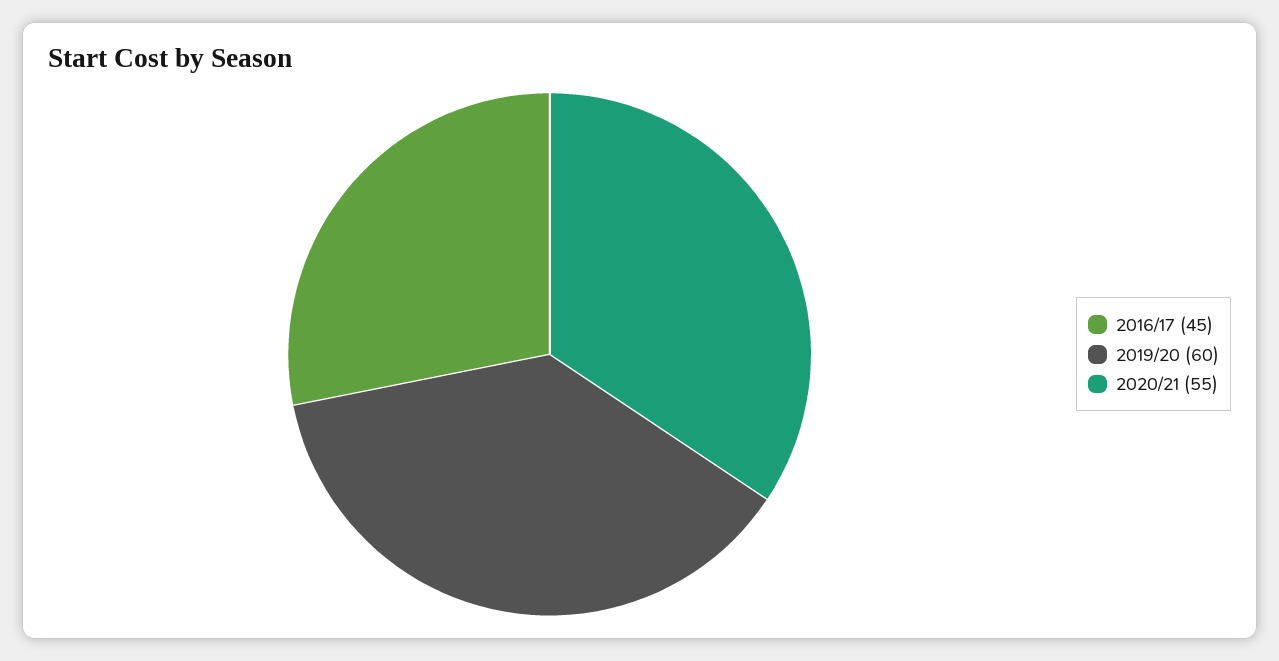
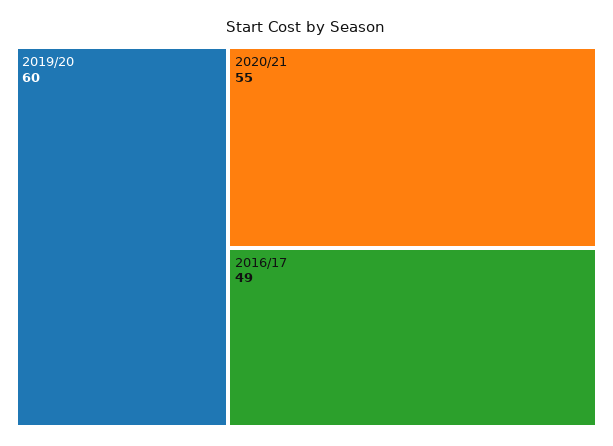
  {
-   "2016/17": 45,
+   "2016/17": 49,
    "2019/20": 60,
    "2020/21": 55
  }

